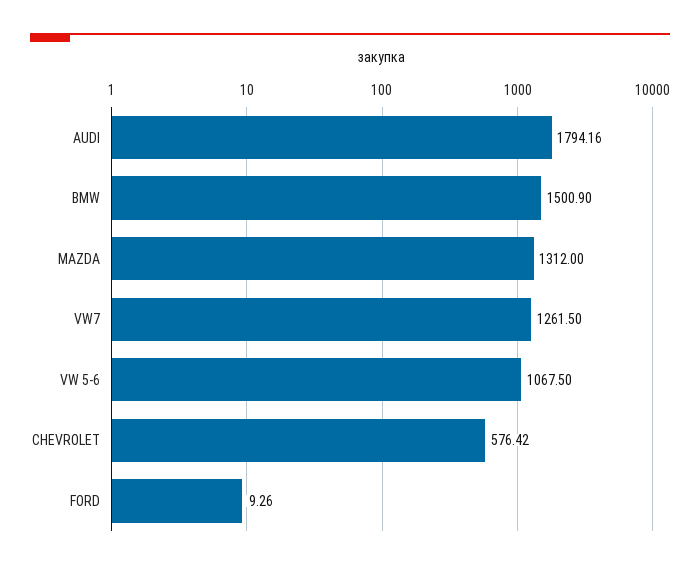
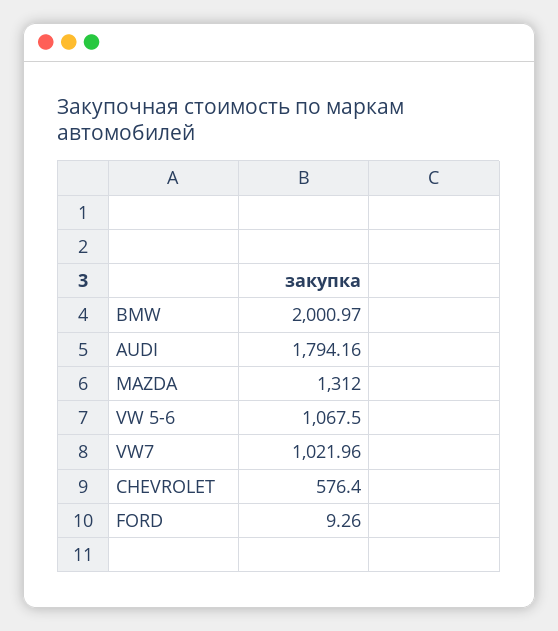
  {
    "AUDI": 1794.16,
-   "BMW": 1500.9,
+   "BMW": 2000.97,
    "MAZDA": 1312,
-   "VW7": 1261.5,
+   "VW7": 1021.96,
    "VW 5-6": 1067.5,
-   "CHEVROLET": 576.42,
+   "CHEVROLET": 576.4,
    "FORD": 9.26
  }

